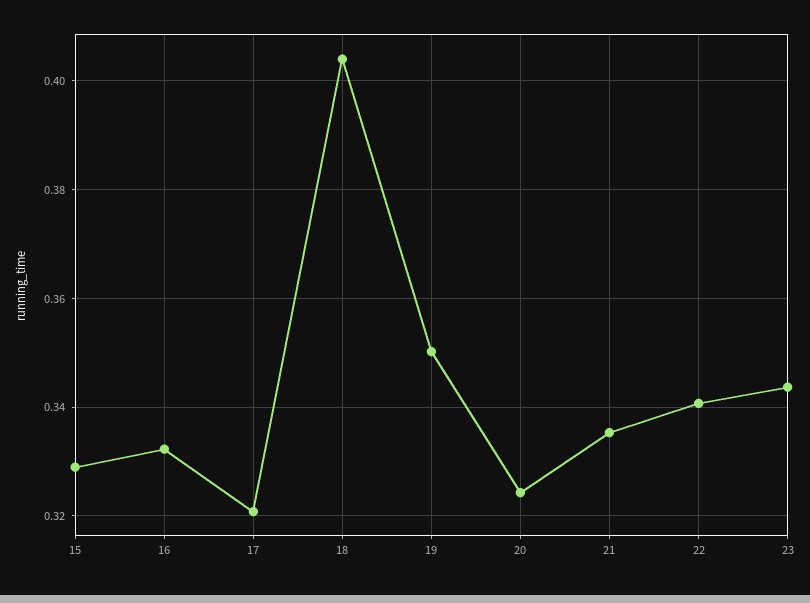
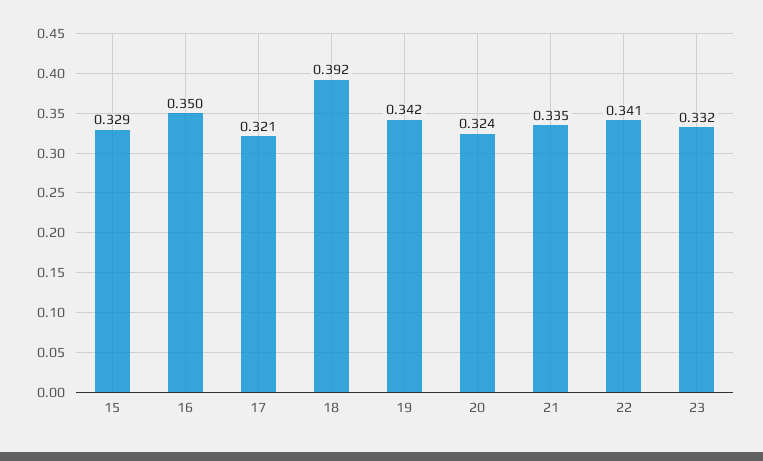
  {
    "15": 0.329,
-   "16": 0.332,
+   "16": 0.35,
    "17": 0.321,
-   "18": 0.404,
+   "18": 0.392,
-   "19": 0.35,
+   "19": 0.342,
    "20": 0.324,
    "21": 0.335,
    "22": 0.341,
-   "23": 0.344
+   "23": 0.332
  }

